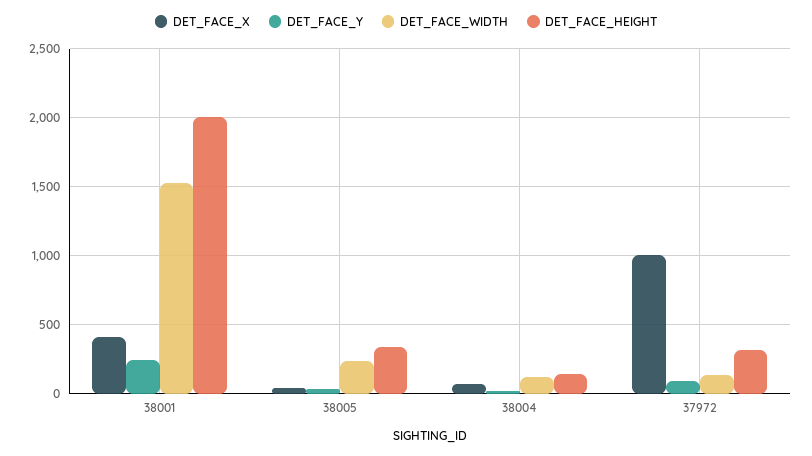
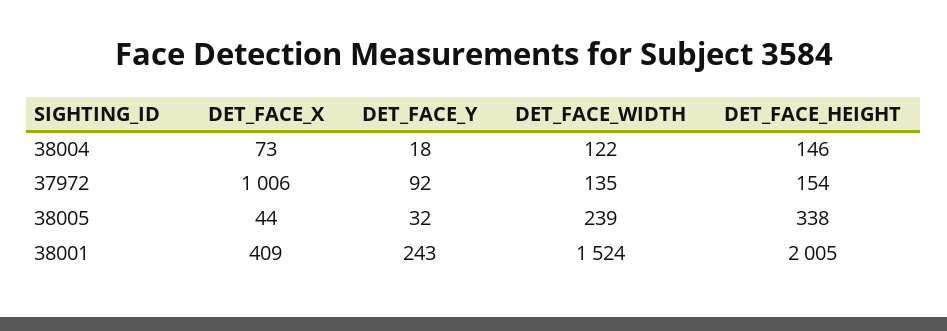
  {
    "DET_FACE_X": {
      "38001": 409,
      "38005": 44,
      "38004": 73,
      "37972": 1006
    },
    "DET_FACE_Y": {
      "38001": 243,
      "38005": 32,
      "38004": 18,
      "37972": 92
    },
    "DET_FACE_WIDTH": {
      "38001": 1524,
      "38005": 239,
      "38004": 122,
      "37972": 135
    },
    "DET_FACE_HEIGHT": {
      "38001": 2005,
      "38005": 338,
      "38004": 146,
-     "37972": 300
+     "37972": 154
    }
  }

